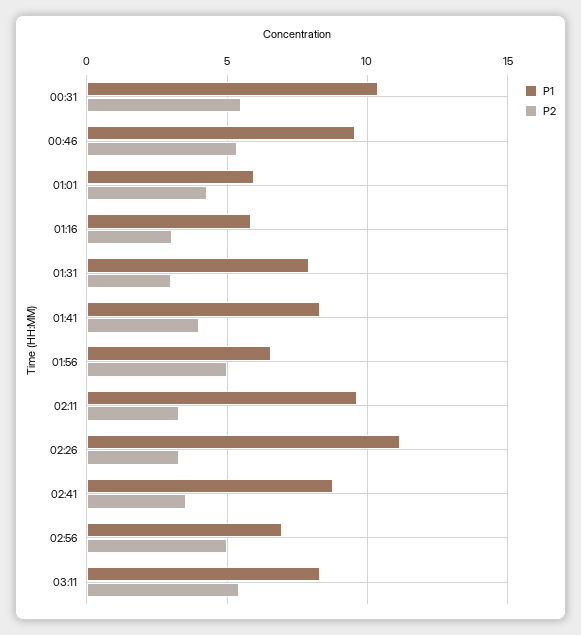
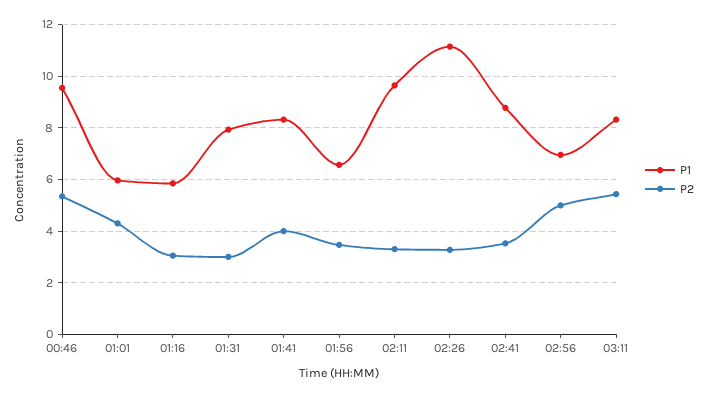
  {
    "P1": {
-     "00:31": 10.5,
      "00:46": 9.5,
      "01:01": 6,
      "01:16": 5.75,
      "01:31": 8,
      "01:41": 8.25,
      "01:56": 6.5,
      "02:11": 9.75,
      "02:26": 11.25,
      "02:41": 8.75,
      "02:56": 7,
      "03:11": 8.25
    },
    "P2": {
-     "00:31": 5.5,
      "00:46": 5.25,
      "01:01": 4.25,
      "01:16": 3,
      "01:31": 3,
      "01:41": 4,
-     "01:56": 5,
+     "01:56": 3.5,
      "02:11": 3.25,
      "02:26": 3.25,
      "02:41": 3.5,
      "02:56": 5,
      "03:11": 5.5
    }
  }

